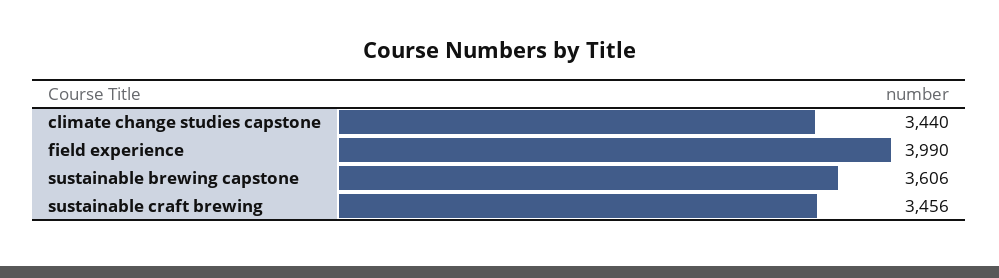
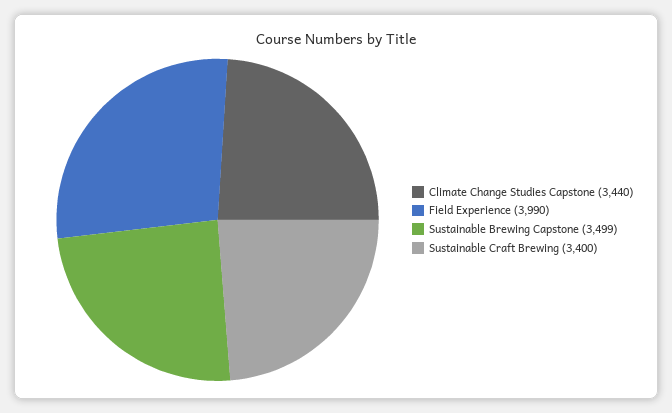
  {
    "climate change studies capstone": 3440,
    "field experience": 3990,
-   "sustainable brewing capstone": 3606,
+   "sustainable brewing capstone": 3499,
-   "sustainable craft brewing": 3456
+   "sustainable craft brewing": 3400
  }

